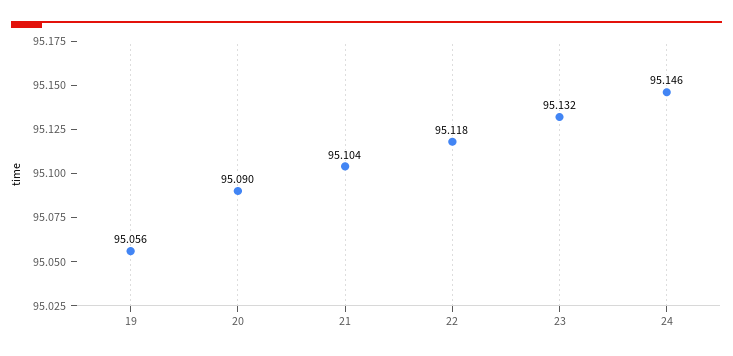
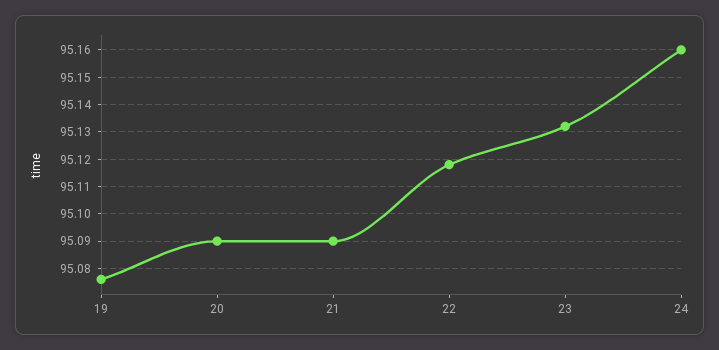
  {
-   "19": 95.056,
+   "19": 95.075,
    "20": 95.09,
-   "21": 95.104,
+   "21": 95.09,
    "22": 95.118,
    "23": 95.132,
-   "24": 95.146
+   "24": 95.16
  }

